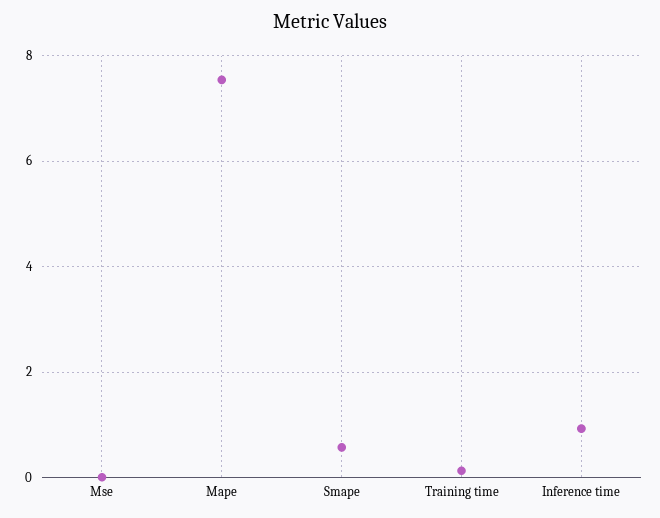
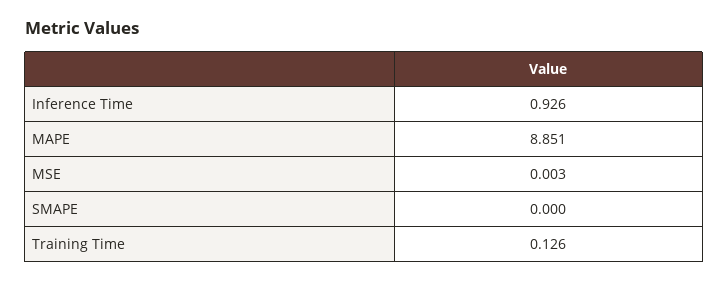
  {
    "Mse": 0.003,
-   "Mape": 7.6,
+   "Mape": 8.851,
-   "Smape": 0.6,
+   "Smape": 0,
    "Training time": 0.126,
    "Inference time": 0.926
  }

